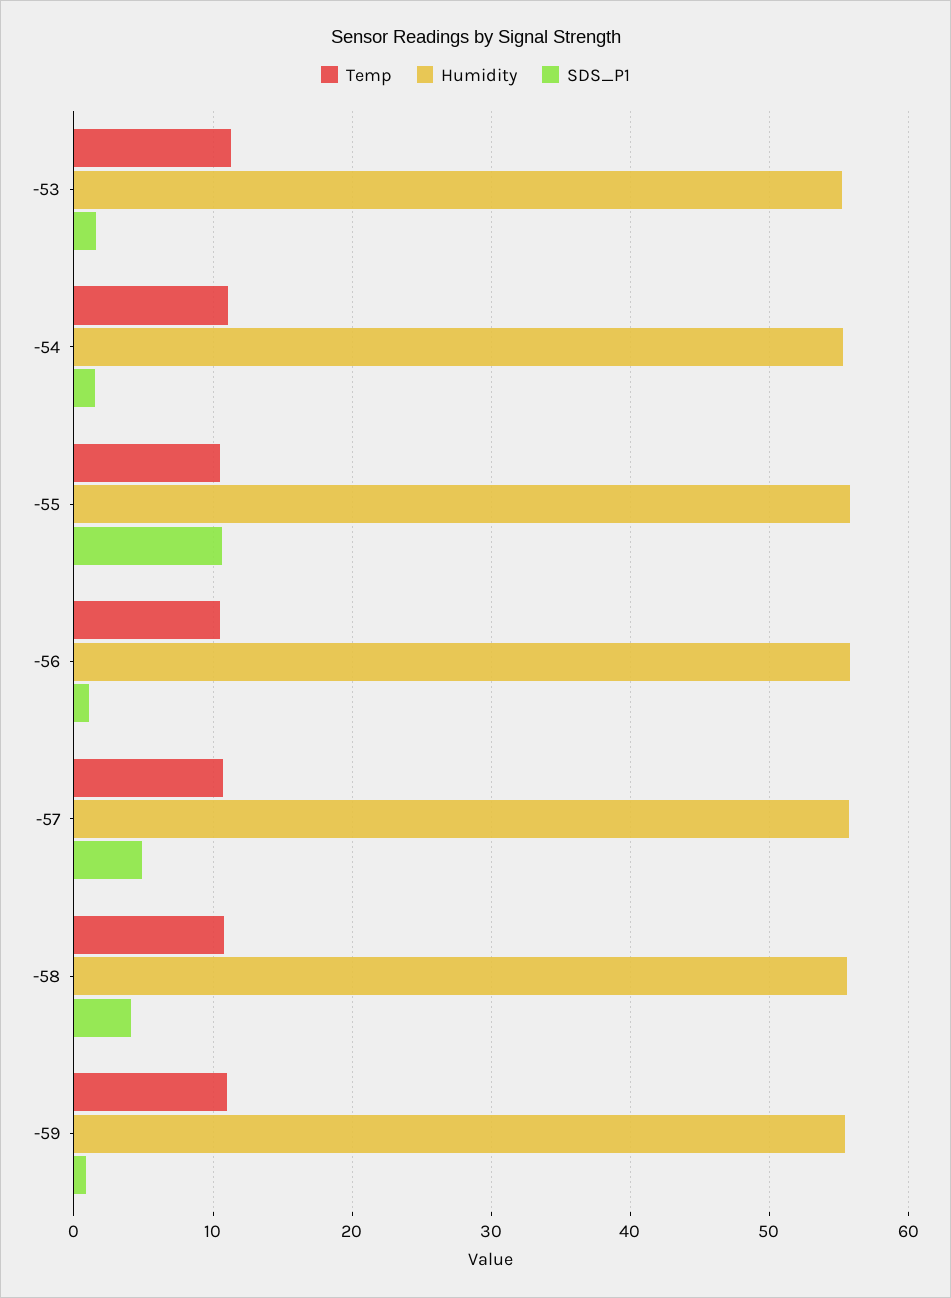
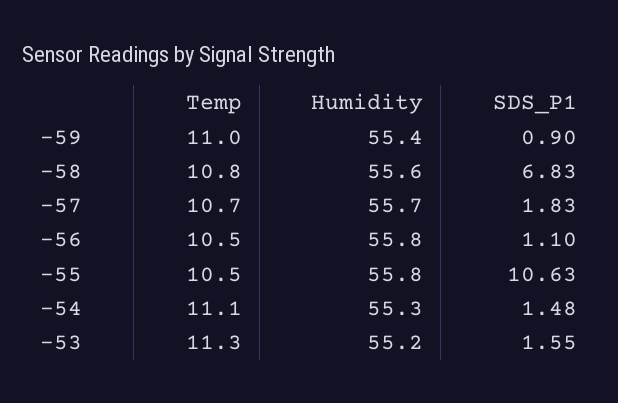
  {
    "Temp": {
      "-53": 11.3,
      "-54": 11.1,
      "-55": 10.5,
      "-56": 10.5,
      "-57": 10.7,
      "-58": 10.8,
      "-59": 11
    },
    "Humidity": {
      "-53": 55.2,
      "-54": 55.3,
      "-55": 55.8,
      "-56": 55.8,
      "-57": 55.7,
      "-58": 55.6,
      "-59": 55.4
    },
    "SDS_P1": {
      "-53": 1.55,
      "-54": 1.48,
      "-55": 10.63,
      "-56": 1.1,
-     "-57": 5,
+     "-57": 1.83,
-     "-58": 4,
+     "-58": 6.83,
      "-59": 0.9
    }
  }

